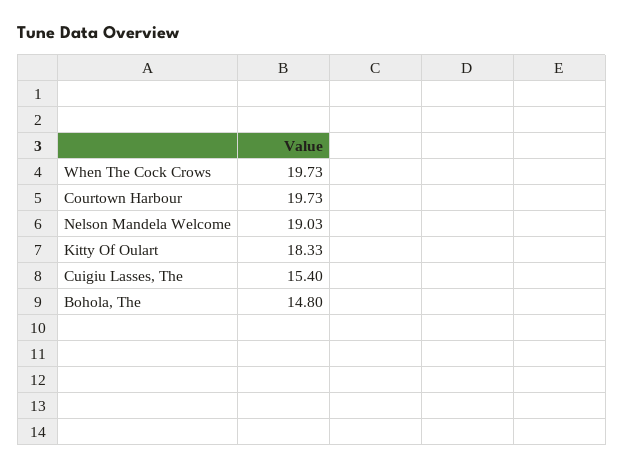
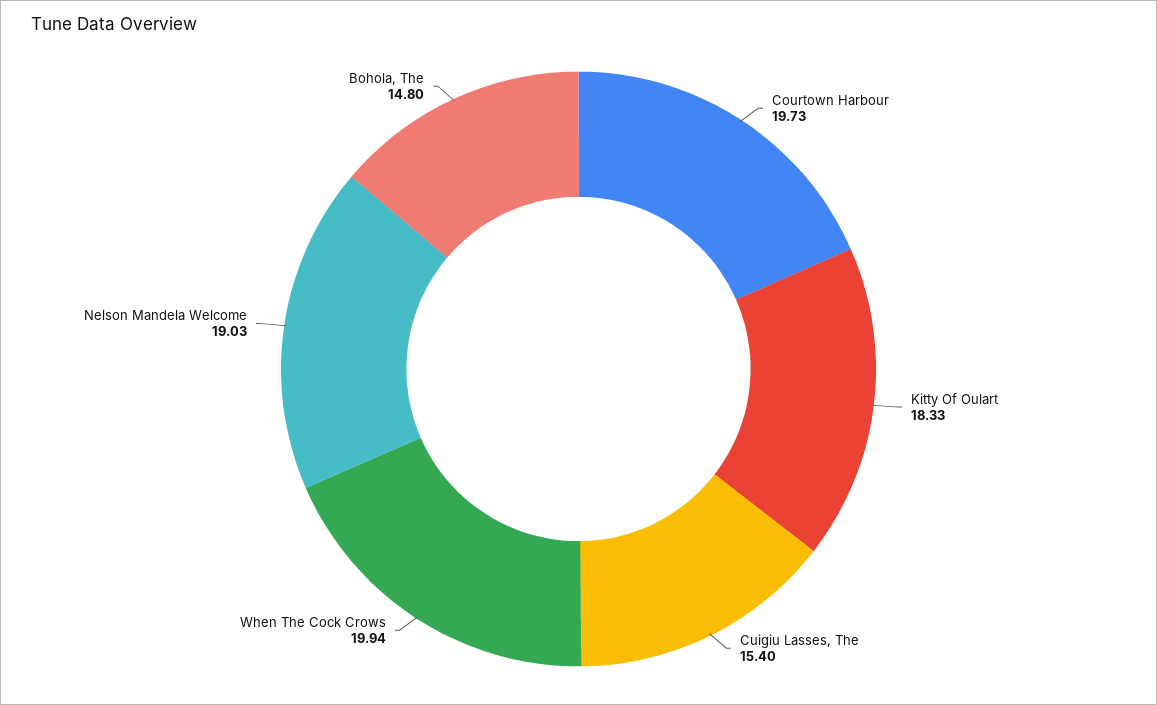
  {
-   "When The Cock Crows": 19.73,
+   "When The Cock Crows": 19.94,
    "Courtown Harbour": 19.73,
    "Nelson Mandela Welcome": 19.03,
    "Kitty Of Oulart": 18.33,
    "Cuigiu Lasses, The": 15.4,
    "Bohola, The": 14.8
  }

